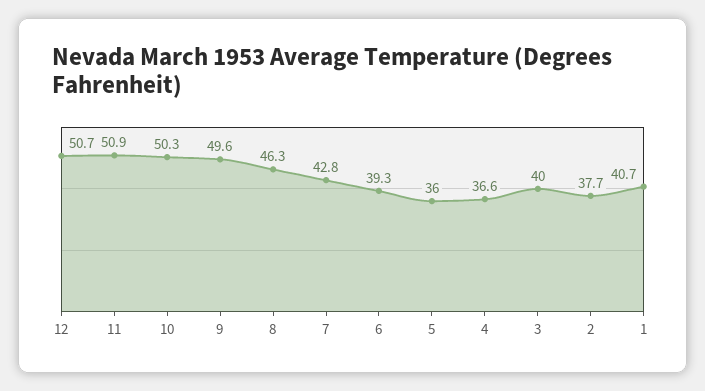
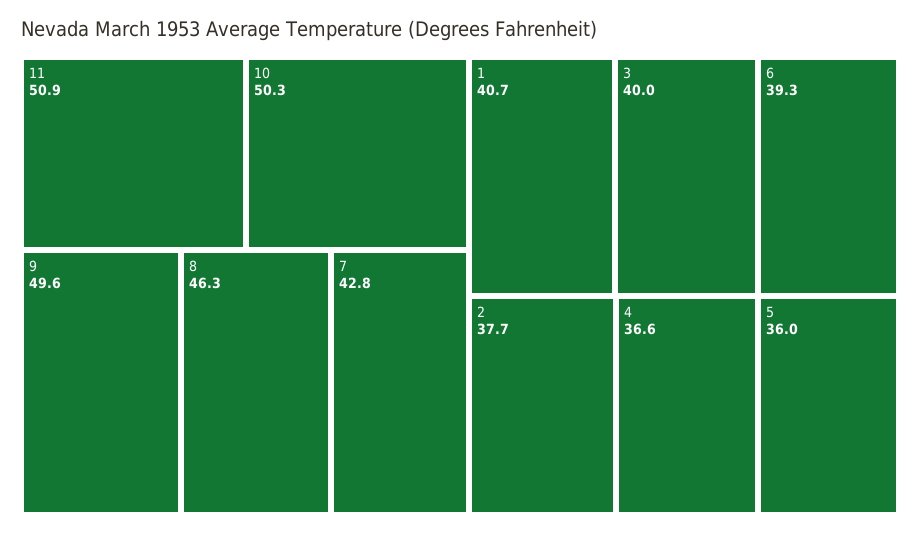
  {
-   "12": 50.7,
    "11": 50.9,
    "10": 50.3,
    "9": 49.6,
    "8": 46.3,
    "7": 42.8,
    "6": 39.3,
    "5": 36,
    "4": 36.6,
    "3": 40,
    "2": 37.7,
    "1": 40.7
  }

